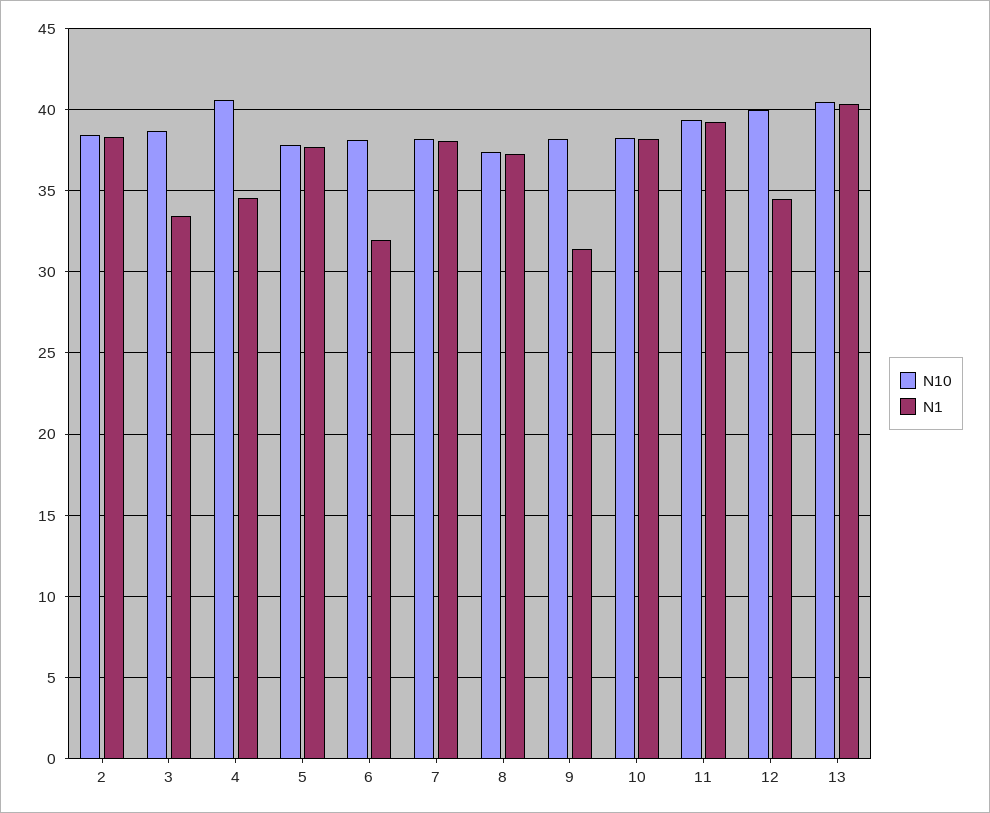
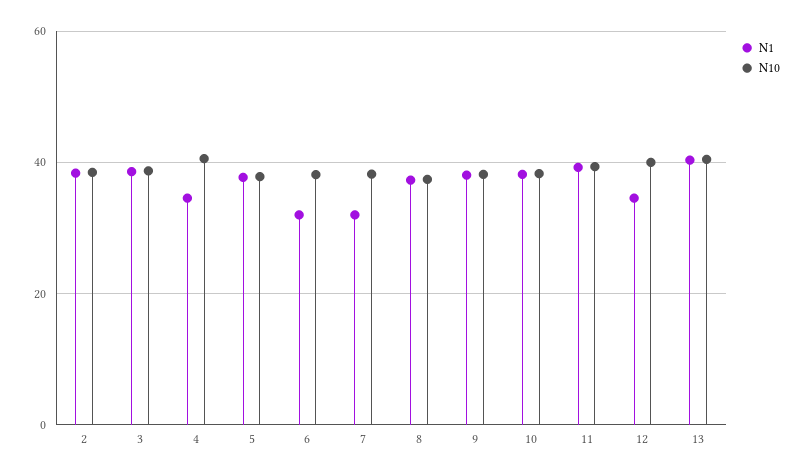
  {
    "N10": {
      "2": 38.5,
      "3": 38.5,
      "4": 40.5,
      "5": 38,
      "6": 38,
      "7": 38,
      "8": 37.5,
      "9": 38,
      "10": 38.5,
      "11": 39.5,
      "12": 40,
      "13": 40.5
    },
    "N1": {
      "2": 38.5,
-     "3": 33.5,
+     "3": 38,
      "4": 34.5,
      "5": 37.5,
      "6": 32,
-     "7": 38,
+     "7": 32,
      "8": 37.5,
-     "9": 31.5,
+     "9": 38,
      "10": 38,
      "11": 39,
      "12": 34.5,
      "13": 40.5
    }
  }

